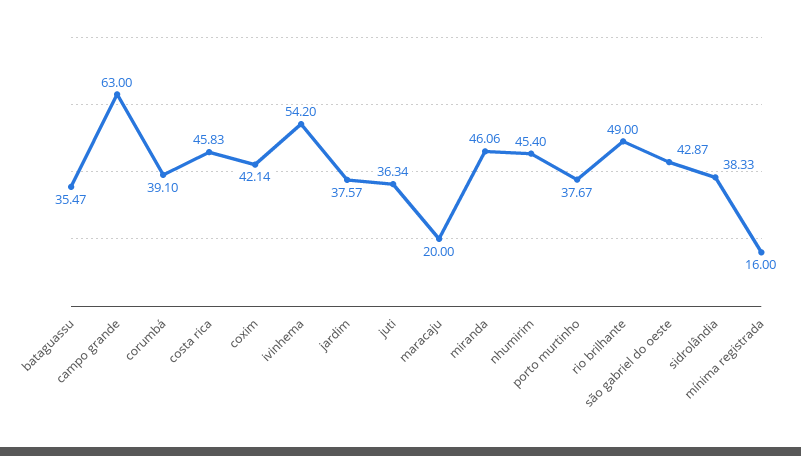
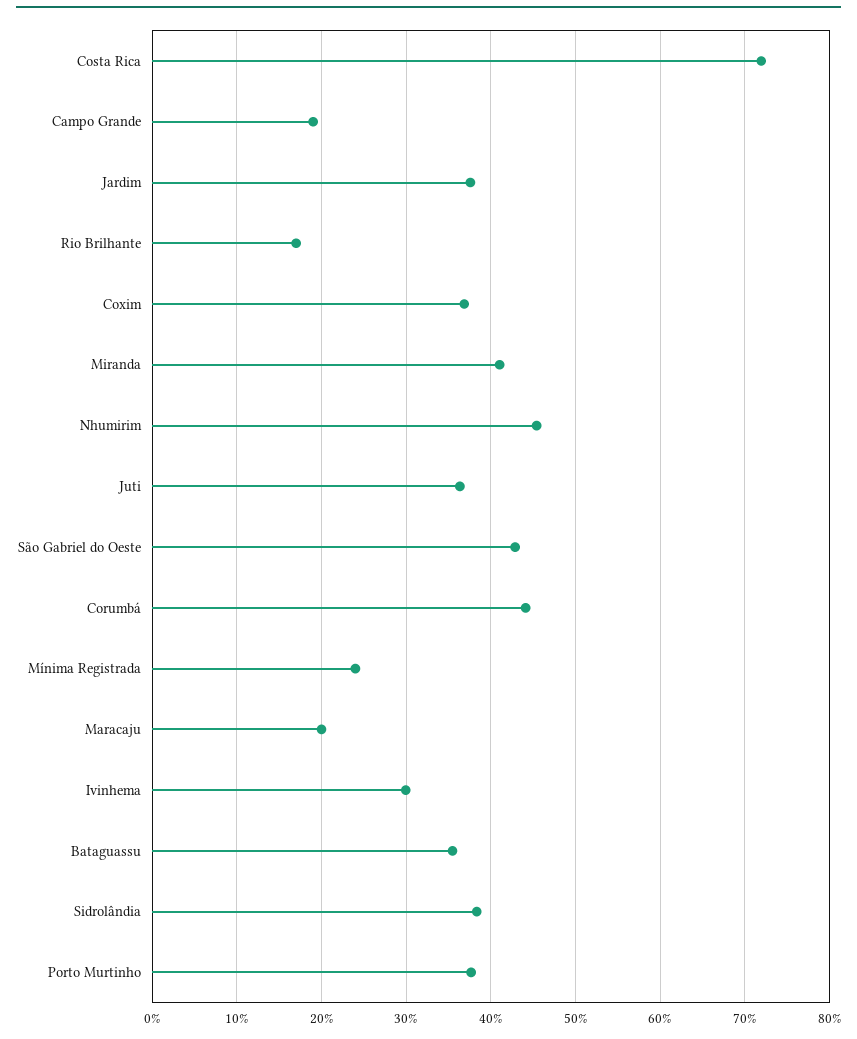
  {
    "bataguassu": 35.47,
-   "campo grande": 63,
+   "campo grande": 19,
-   "corumbá": 39.1,
+   "corumbá": 44,
-   "costa rica": 45.83,
+   "costa rica": 72,
-   "coxim": 42.14,
+   "coxim": 37,
-   "ivinhema": 54.2,
+   "ivinhema": 30,
    "jardim": 37.57,
    "juti": 36.34,
    "maracaju": 20,
-   "miranda": 46.06,
+   "miranda": 41,
    "nhumirim": 45.4,
    "porto murtinho": 37.67,
-   "rio brilhante": 49,
+   "rio brilhante": 17,
    "são gabriel do oeste": 42.87,
    "sidrolândia": 38.33,
-   "mínima registrada": 16
+   "mínima registrada": 24
  }

